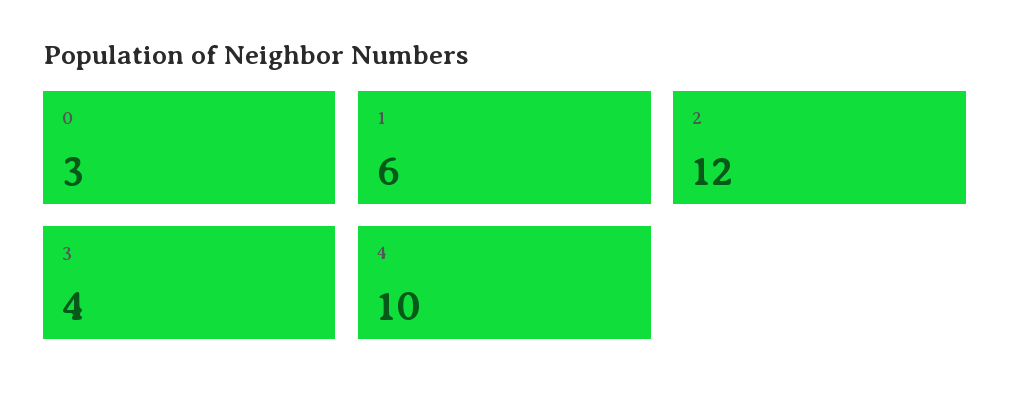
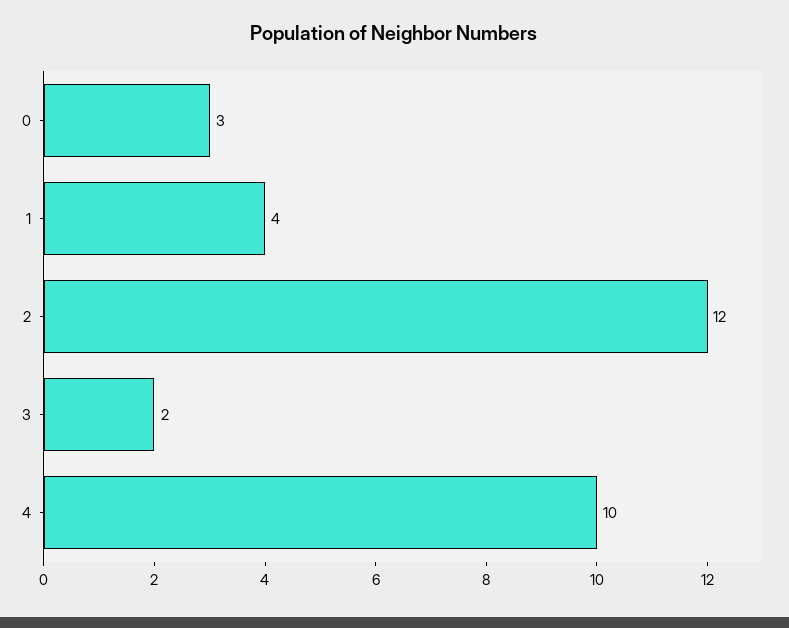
  {
    "0": 3,
-   "1": 6,
+   "1": 4,
    "2": 12,
-   "3": 4,
+   "3": 2,
    "4": 10
  }

